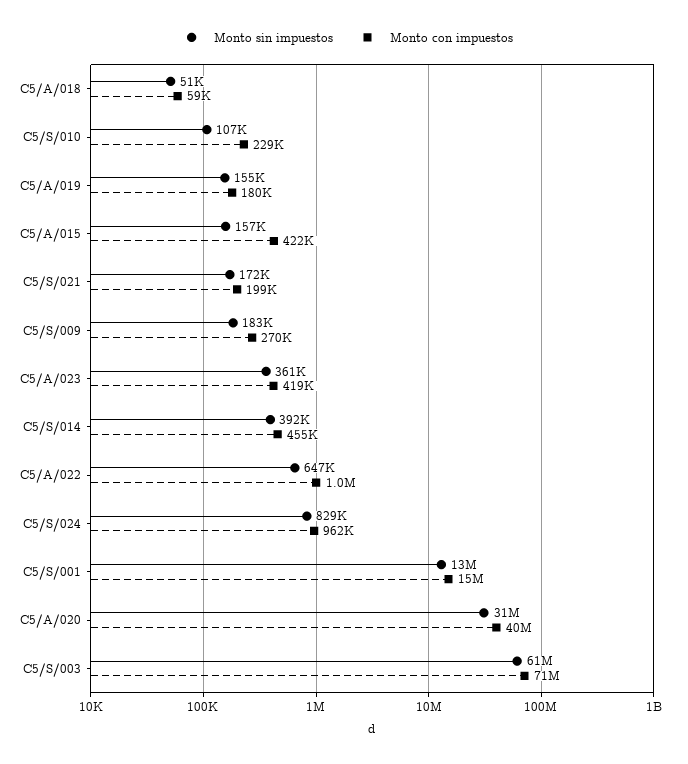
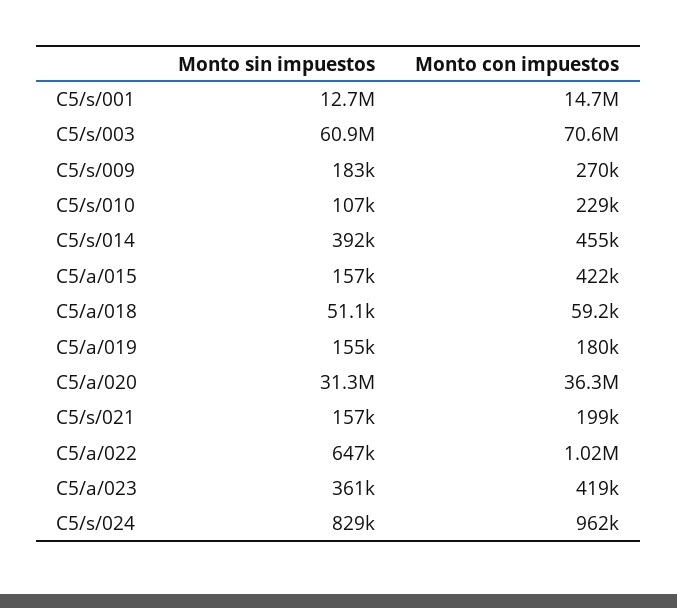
  {
    "Monto sin impuestos": {
      "C5/A/018": 51100,
      "C5/S/010": 107000,
      "C5/A/019": 155000,
      "C5/A/015": 157000,
-     "C5/S/021": 172000,
+     "C5/S/021": 157000,
      "C5/S/009": 183000,
      "C5/A/023": 361000,
      "C5/S/014": 392000,
      "C5/A/022": 647000,
      "C5/S/024": 829000,
      "C5/S/001": 12700000,
      "C5/A/020": 31300000,
      "C5/S/003": 60900000
    },
    "Monto con impuestos": {
      "C5/A/018": 59200,
      "C5/S/010": 229000,
      "C5/A/019": 180000,
      "C5/A/015": 422000,
      "C5/S/021": 199000,
      "C5/S/009": 270000,
      "C5/A/023": 419000,
      "C5/S/014": 455000,
      "C5/A/022": 1020000,
      "C5/S/024": 962000,
      "C5/S/001": 14700000,
-     "C5/A/020": 40000000,
+     "C5/A/020": 36300000,
      "C5/S/003": 70600000
    }
  }

